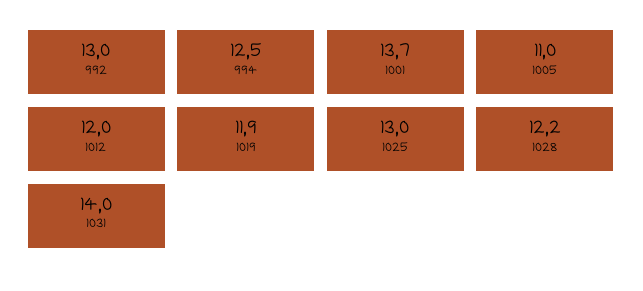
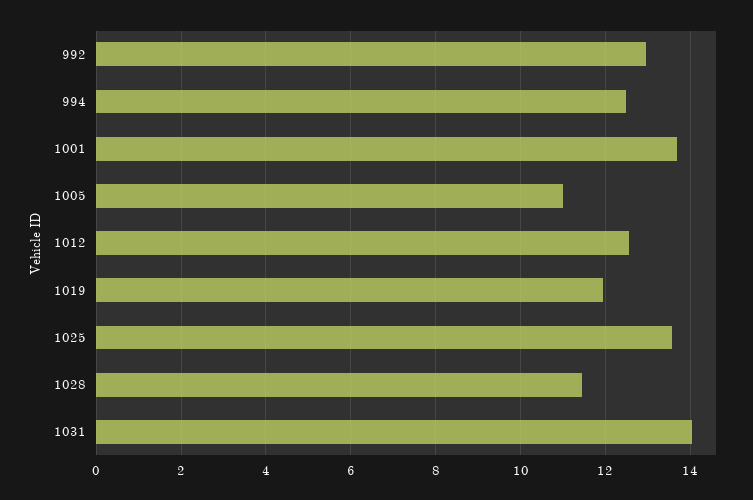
  {
    "992": 13,
    "994": 12.5,
    "1001": 13.7,
    "1005": 11,
-   "1012": 12,
+   "1012": 12.6,
    "1019": 11.9,
-   "1025": 13,
+   "1025": 13.6,
-   "1028": 12.2,
+   "1028": 11.4,
    "1031": 14
  }

